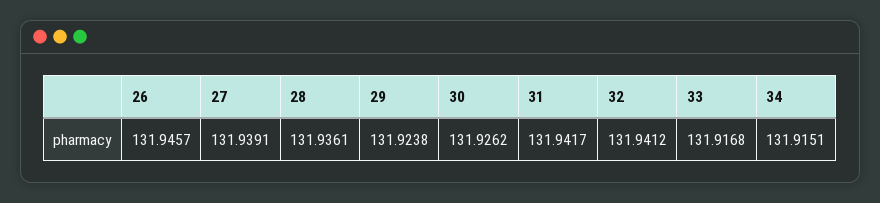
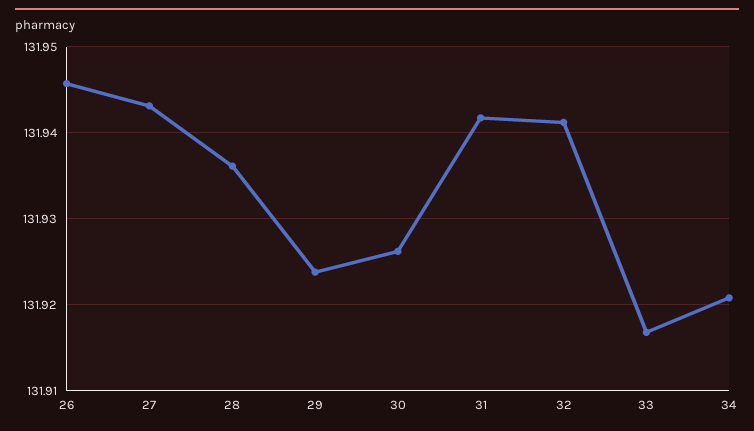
  {
    "26": 131.9457,
-   "27": 131.9391,
+   "27": 131.943,
    "28": 131.9361,
    "29": 131.9238,
    "30": 131.9262,
    "31": 131.9417,
    "32": 131.9412,
    "33": 131.9168,
-   "34": 131.9151
+   "34": 131.921
  }

